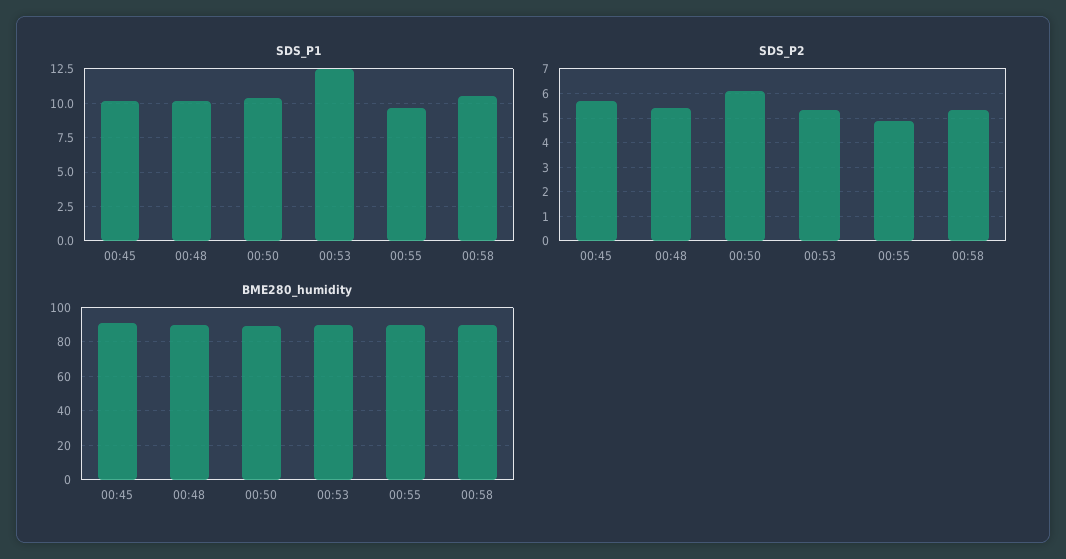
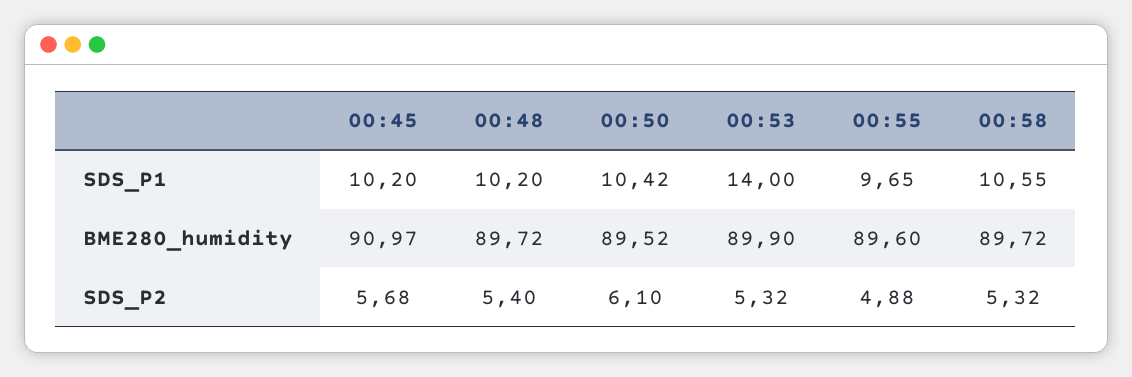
  {
    "SDS_P1": {
      "00:45": 10.2,
      "00:48": 10.2,
      "00:50": 10.42,
-     "00:53": 12.5,
+     "00:53": 14,
      "00:55": 9.65,
      "00:58": 10.55
    },
    "SDS_P2": {
      "00:45": 5.68,
      "00:48": 5.4,
      "00:50": 6.1,
      "00:53": 5.32,
      "00:55": 4.88,
      "00:58": 5.32
    },
    "BME280_humidity": {
      "00:45": 90.97,
      "00:48": 89.72,
      "00:50": 89.52,
      "00:53": 89.9,
      "00:55": 89.6,
      "00:58": 89.72
    }
  }

